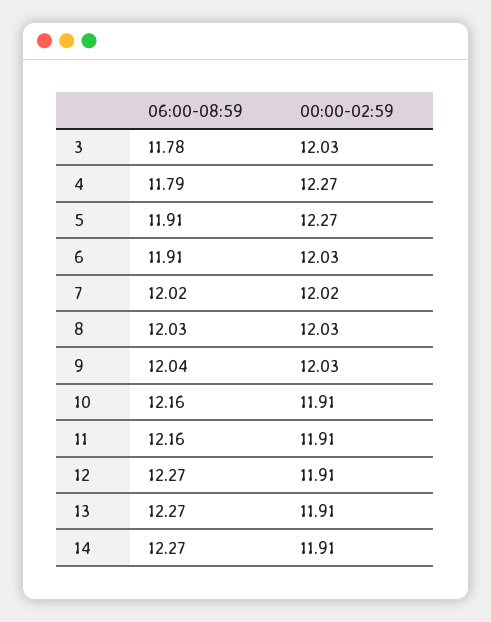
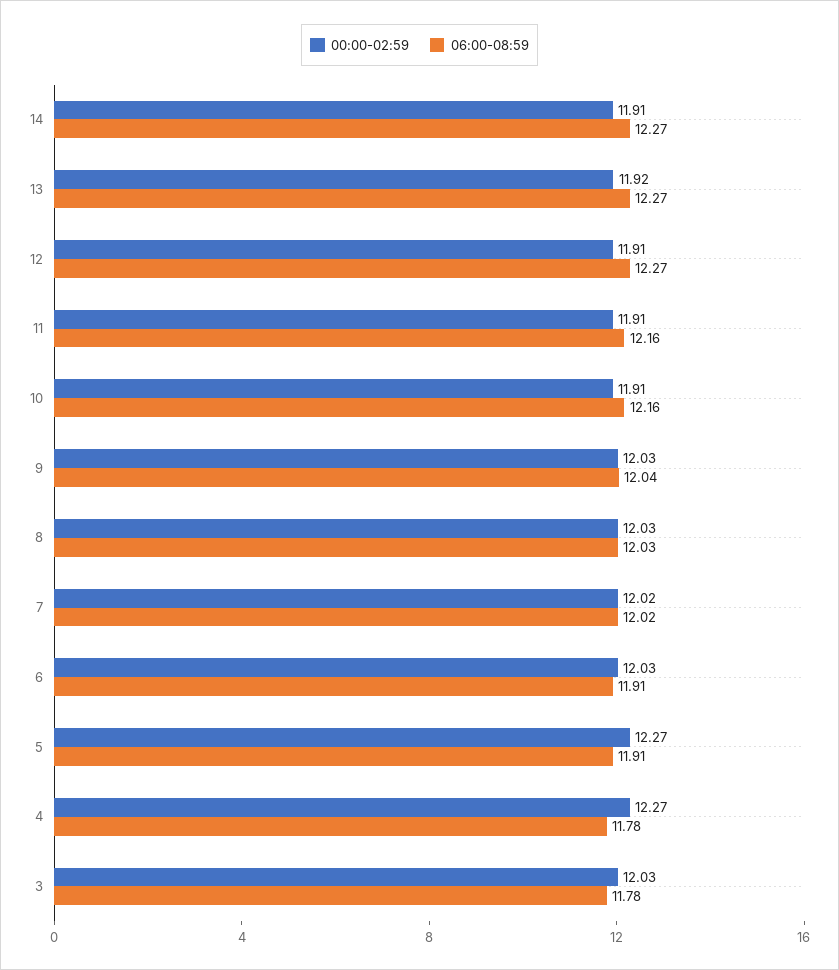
  {
    "06:00-08:59": {
      "3": 11.78,
-     "4": 11.79,
+     "4": 11.78,
      "5": 11.91,
      "6": 11.91,
      "7": 12.02,
      "8": 12.03,
      "9": 12.04,
      "10": 12.16,
      "11": 12.16,
      "12": 12.27,
      "13": 12.27,
      "14": 12.27
    },
    "00:00-02:59": {
      "3": 12.03,
      "4": 12.27,
      "5": 12.27,
      "6": 12.03,
      "7": 12.02,
      "8": 12.03,
      "9": 12.03,
      "10": 11.91,
      "11": 11.91,
      "12": 11.91,
-     "13": 11.91,
+     "13": 11.92,
      "14": 11.91
    }
  }

